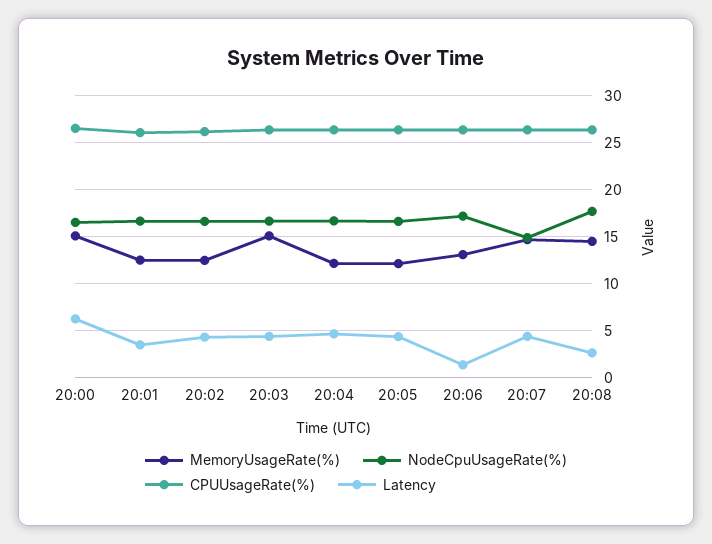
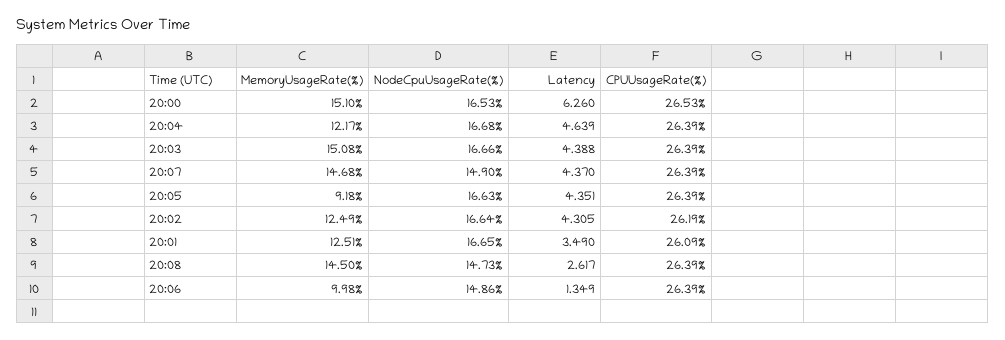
  {
    "MemoryUsageRate(%)": {
      "20:00": 15.1,
      "20:01": 12.51,
      "20:02": 12.49,
      "20:03": 15.08,
      "20:04": 12.17,
-     "20:05": 12,
+     "20:05": 9.18,
-     "20:06": 13,
+     "20:06": 9.98,
      "20:07": 14.68,
      "20:08": 14.5
    },
    "NodeCpuUsageRate(%)": {
      "20:00": 16.53,
      "20:01": 16.65,
      "20:02": 16.64,
      "20:03": 16.66,
      "20:04": 16.68,
      "20:05": 16.63,
-     "20:06": 17,
+     "20:06": 14.86,
      "20:07": 14.9,
-     "20:08": 18
+     "20:08": 14.73
    },
    "CPUUsageRate(%)": {
      "20:00": 26.53,
      "20:01": 26.09,
      "20:02": 26.19,
      "20:03": 26.39,
      "20:04": 26.39,
      "20:05": 26.39,
      "20:06": 26.39,
      "20:07": 26.39,
      "20:08": 26.39
    },
    "Latency": {
      "20:00": 6.26,
      "20:01": 3.49,
      "20:02": 4.305,
      "20:03": 4.388,
      "20:04": 4.639,
      "20:05": 4.351,
      "20:06": 1.349,
      "20:07": 4.37,
      "20:08": 2.617
    }
  }

